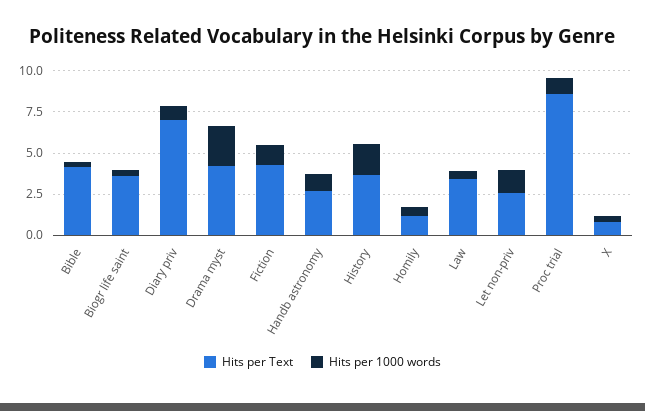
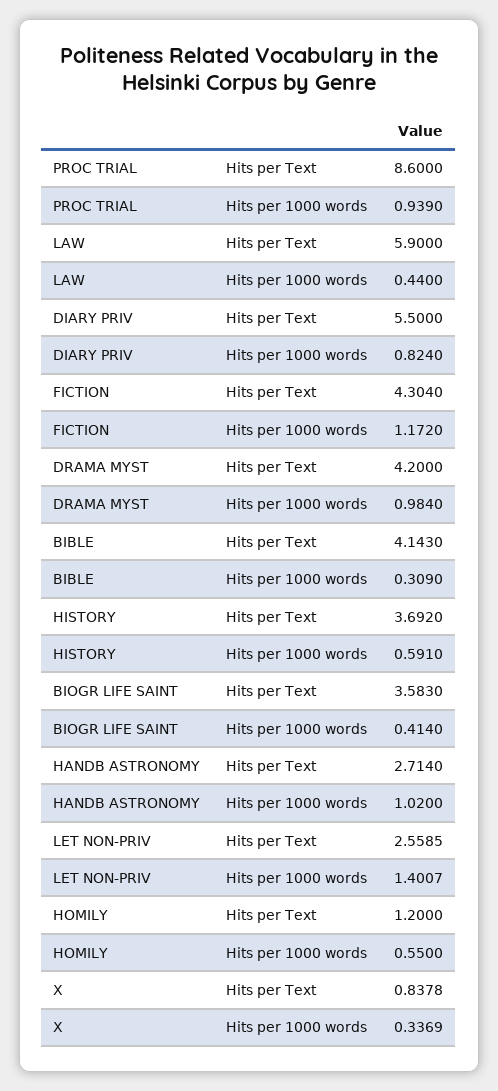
  {
    "Hits per Text": {
      "Bible": 4.143,
      "Biogr life saint": 3.583,
-     "Diary priv": 7,
+     "Diary priv": 5.5,
      "Drama myst": 4.2,
      "Fiction": 4.304,
      "Handb astronomy": 2.714,
      "History": 3.692,
      "Homily": 1.2,
-     "Law": 3.5,
+     "Law": 5.9,
      "Let non-priv": 2.5585,
      "Proc trial": 8.6,
      "X": 0.8378
    },
    "Hits per 1000 words": {
      "Bible": 0.309,
      "Biogr life saint": 0.414,
      "Diary priv": 0.824,
-     "Drama myst": 2.5,
+     "Drama myst": 0.984,
      "Fiction": 1.172,
      "Handb astronomy": 1.02,
-     "History": 2,
+     "History": 0.591,
      "Homily": 0.55,
      "Law": 0.44,
      "Let non-priv": 1.4007,
      "Proc trial": 0.939,
      "X": 0.3369
    }
  }

